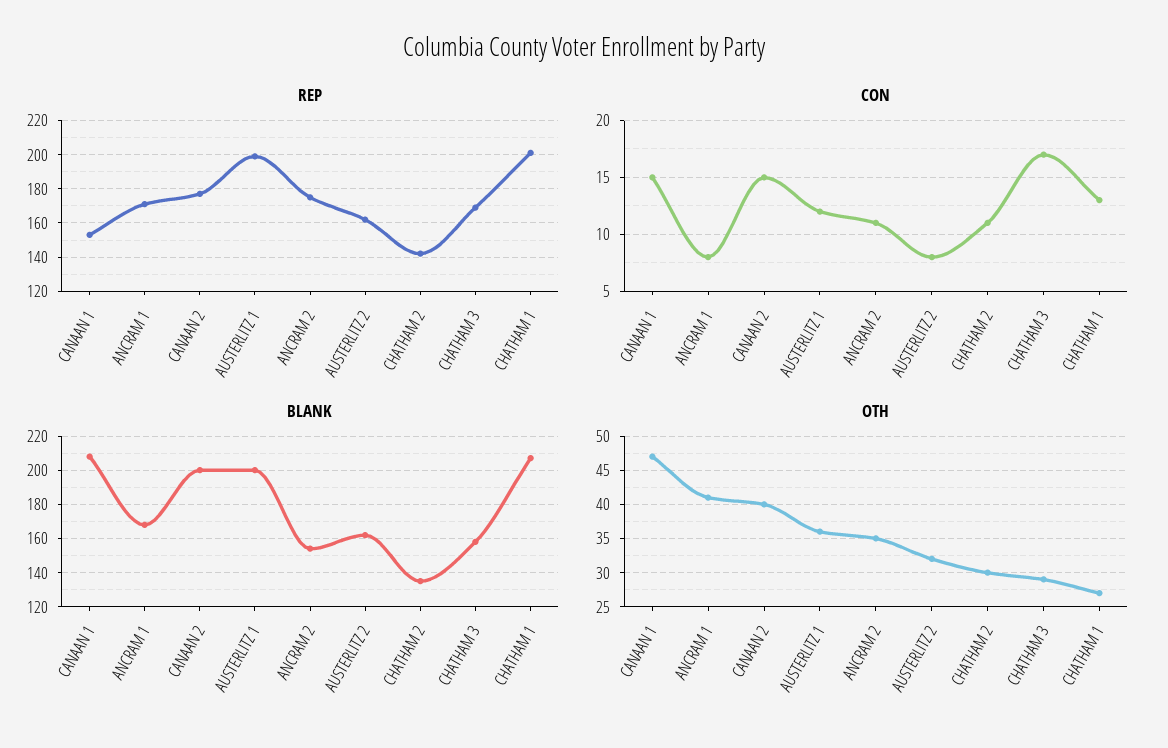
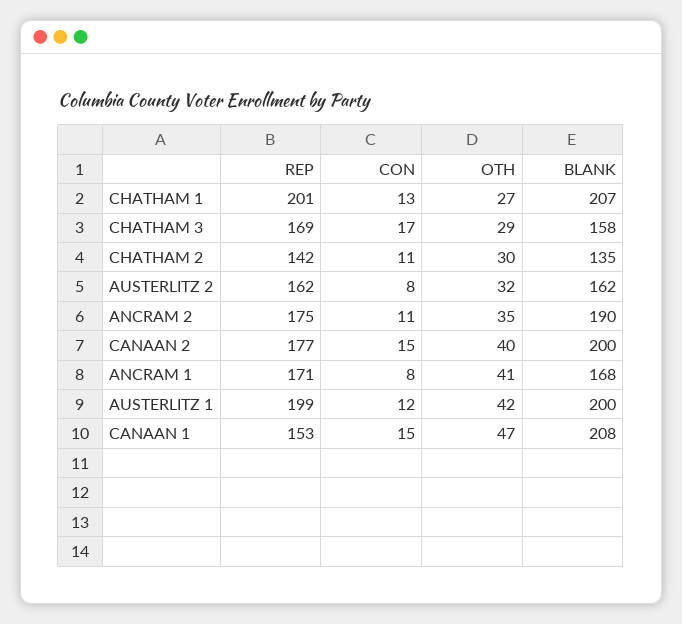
  {
    "REP": {
      "CANAAN 1": 153,
      "ANCRAM 1": 171,
      "CANAAN 2": 177,
      "AUSTERLITZ 1": 199,
      "ANCRAM 2": 175,
      "AUSTERLITZ 2": 162,
      "CHATHAM 2": 142,
      "CHATHAM 3": 169,
      "CHATHAM 1": 201
    },
    "CON": {
      "CANAAN 1": 15,
      "ANCRAM 1": 8,
      "CANAAN 2": 15,
      "AUSTERLITZ 1": 12,
      "ANCRAM 2": 11,
      "AUSTERLITZ 2": 8,
      "CHATHAM 2": 11,
      "CHATHAM 3": 17,
      "CHATHAM 1": 13
    },
    "BLANK": {
      "CANAAN 1": 208,
      "ANCRAM 1": 168,
      "CANAAN 2": 200,
      "AUSTERLITZ 1": 200,
-     "ANCRAM 2": 155,
+     "ANCRAM 2": 190,
      "AUSTERLITZ 2": 162,
      "CHATHAM 2": 135,
      "CHATHAM 3": 158,
      "CHATHAM 1": 207
    },
    "OTH": {
      "CANAAN 1": 47,
      "ANCRAM 1": 41,
      "CANAAN 2": 40,
-     "AUSTERLITZ 1": 36,
+     "AUSTERLITZ 1": 42,
      "ANCRAM 2": 35,
      "AUSTERLITZ 2": 32,
      "CHATHAM 2": 30,
      "CHATHAM 3": 29,
      "CHATHAM 1": 27
    }
  }

